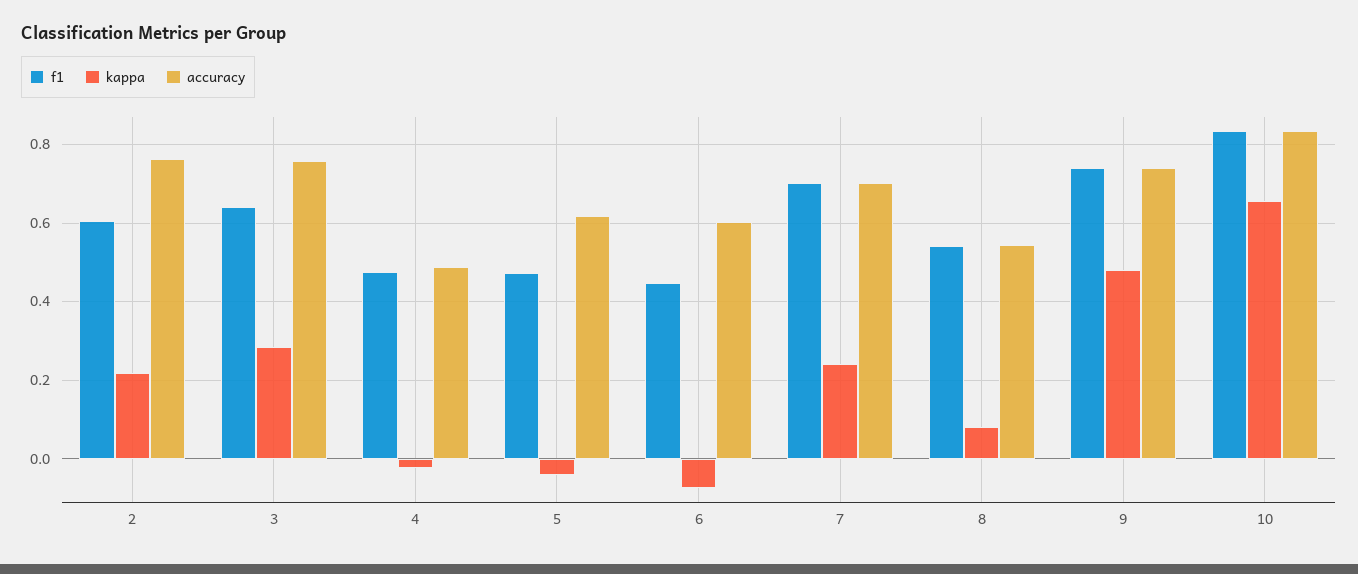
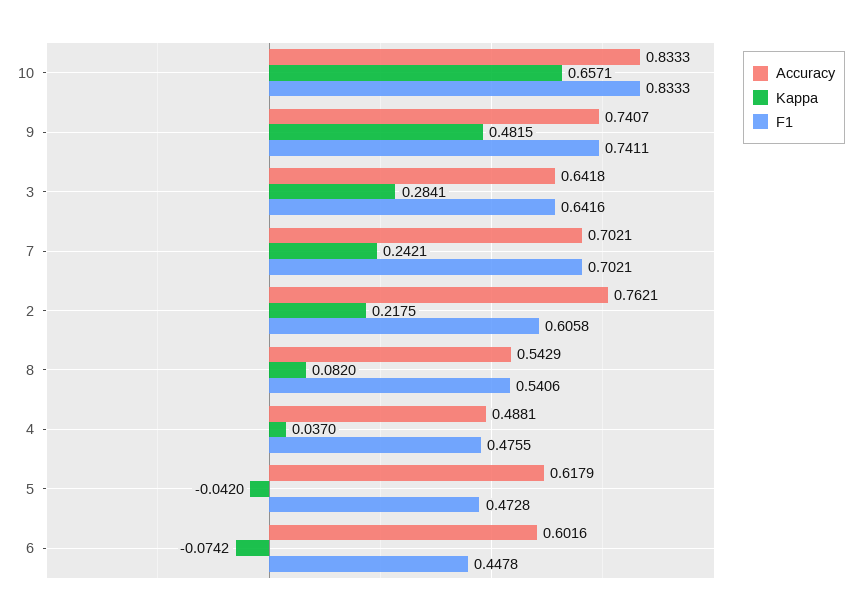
  {
    "f1": {
      "2": 0.6058,
      "3": 0.6416,
      "4": 0.4755,
      "5": 0.4728,
      "6": 0.4478,
      "7": 0.7021,
      "8": 0.5406,
      "9": 0.7411,
      "10": 0.8333
    },
    "kappa": {
      "2": 0.2175,
      "3": 0.2841,
-     "4": -0.02,
+     "4": 0.037,
      "5": -0.042,
      "6": -0.0742,
      "7": 0.2421,
      "8": 0.082,
      "9": 0.4815,
      "10": 0.6571
    },
    "accuracy": {
      "2": 0.7621,
-     "3": 0.76,
+     "3": 0.6418,
      "4": 0.4881,
      "5": 0.6179,
      "6": 0.6016,
      "7": 0.7021,
      "8": 0.5429,
      "9": 0.7407,
      "10": 0.8333
    }
  }

